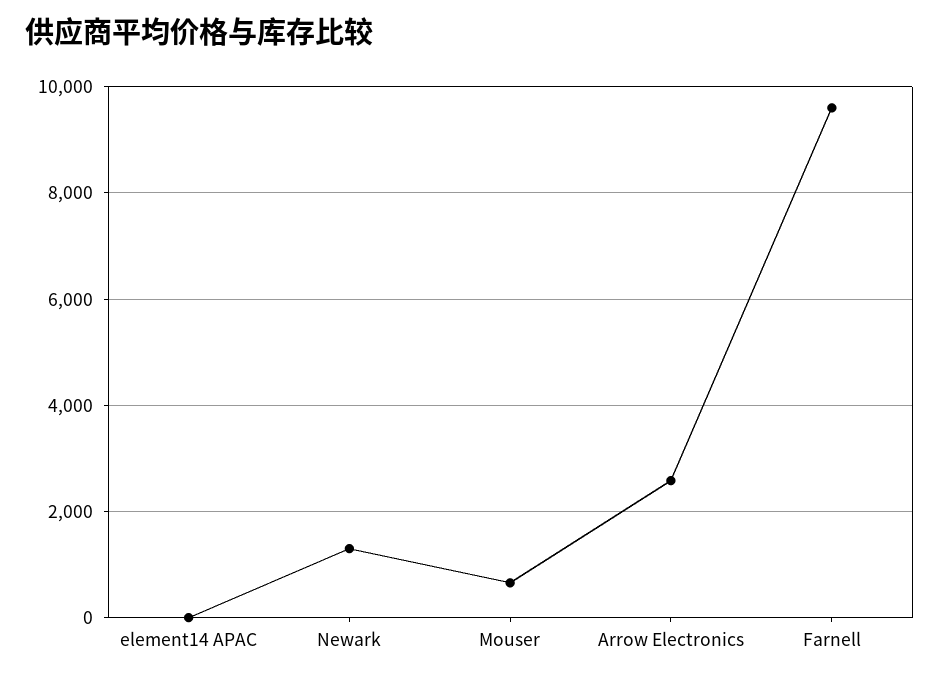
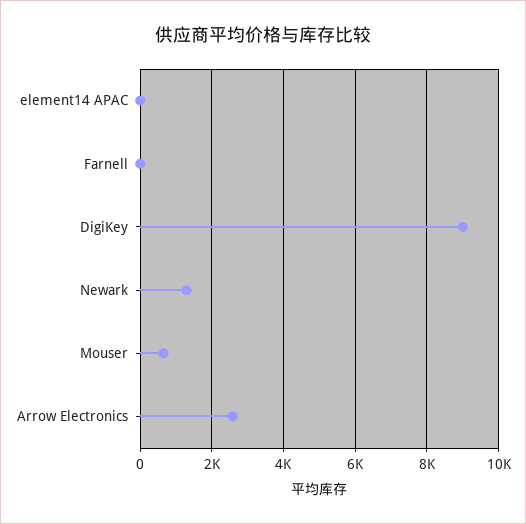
  {
    "element14 APAC": 0,
    "Newark": 1400,
    "Mouser": 600,
    "Arrow Electronics": 2600,
-   "Farnell": 9600
+   "Farnell": 0,
+   "DigiKey": 9000
  }

